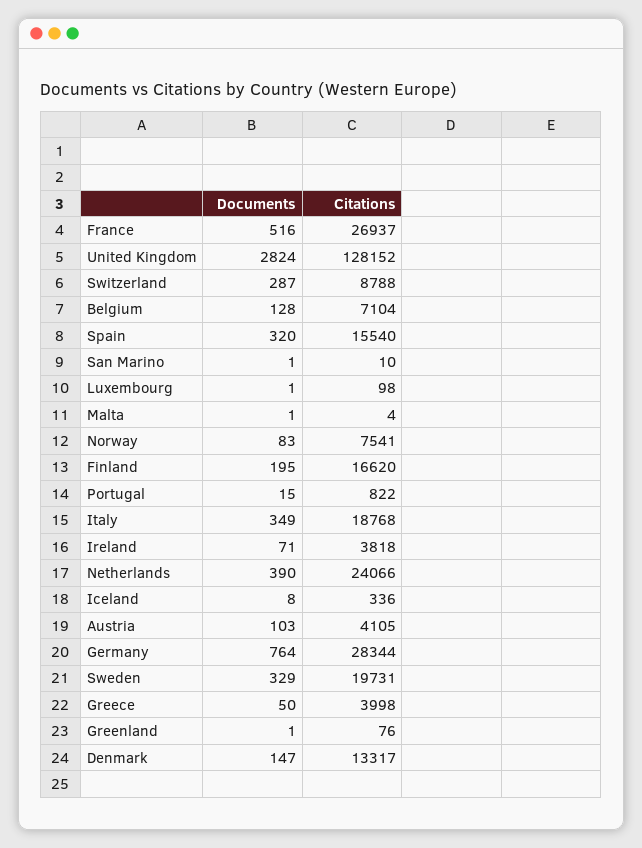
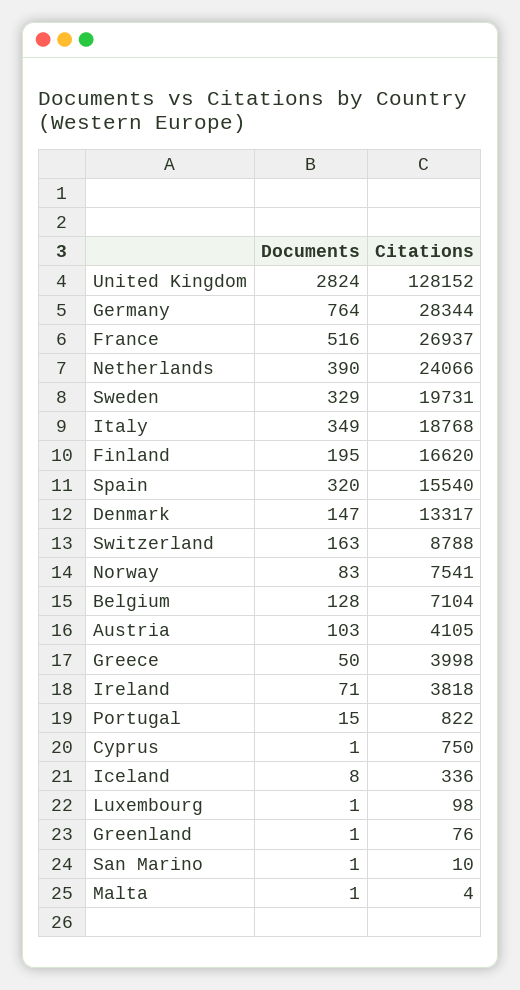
  {
    "Documents": {
      "France": 516,
      "United Kingdom": 2824,
-     "Switzerland": 287,
+     "Switzerland": 163,
      "Belgium": 128,
      "Spain": 320,
      "San Marino": 1,
      "Luxembourg": 1,
      "Malta": 1,
      "Norway": 83,
      "Finland": 195,
      "Portugal": 15,
      "Italy": 349,
      "Ireland": 71,
      "Netherlands": 390,
      "Iceland": 8,
      "Austria": 103,
      "Germany": 764,
      "Sweden": 329,
      "Greece": 50,
      "Greenland": 1,
-     "Denmark": 147
+     "Denmark": 147,
+     "Cyprus": 1
    },
    "Citations": {
      "France": 26937,
      "United Kingdom": 128152,
      "Switzerland": 8788,
      "Belgium": 7104,
      "Spain": 15540,
      "San Marino": 10,
      "Luxembourg": 98,
      "Malta": 4,
      "Norway": 7541,
      "Finland": 16620,
      "Portugal": 822,
      "Italy": 18768,
      "Ireland": 3818,
      "Netherlands": 24066,
      "Iceland": 336,
      "Austria": 4105,
      "Germany": 28344,
      "Sweden": 19731,
      "Greece": 3998,
      "Greenland": 76,
-     "Denmark": 13317
+     "Denmark": 13317,
+     "Cyprus": 750
    }
  }

